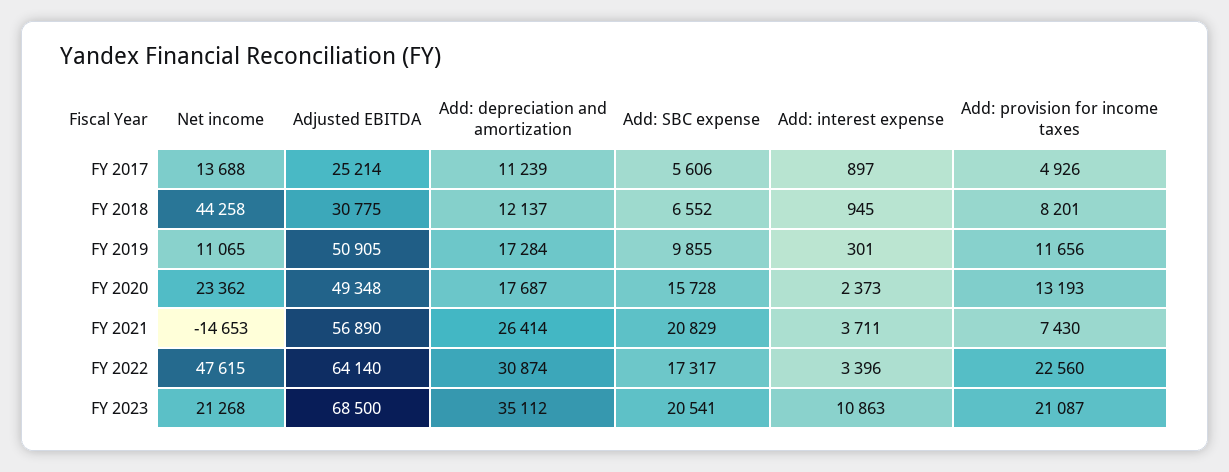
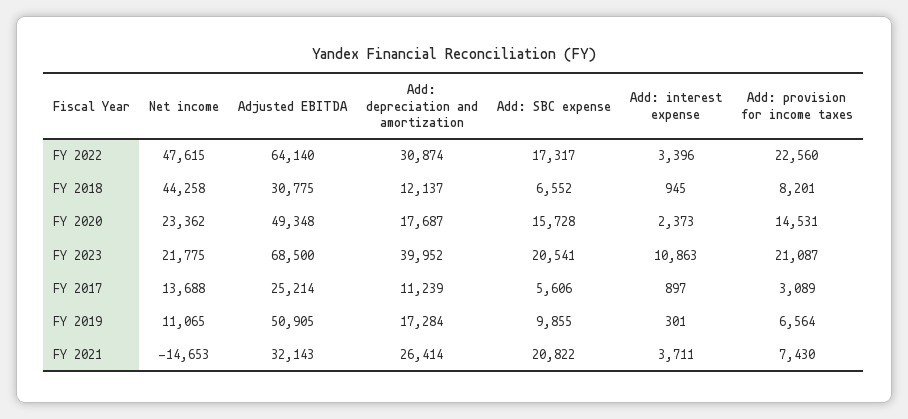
  {
    "Net income": {
      "FY 2017": 13688,
      "FY 2018": 44258,
      "FY 2019": 11065,
      "FY 2020": 23362,
      "FY 2021": -14653,
      "FY 2022": 47615,
-     "FY 2023": 21268
+     "FY 2023": 21775
    },
    "Adjusted EBITDA": {
      "FY 2017": 25214,
      "FY 2018": 30775,
      "FY 2019": 50905,
      "FY 2020": 49348,
-     "FY 2021": 56890,
+     "FY 2021": 32143,
      "FY 2022": 64140,
      "FY 2023": 68500
    },
    "Add: depreciation and amortization": {
      "FY 2017": 11239,
      "FY 2018": 12137,
      "FY 2019": 17284,
      "FY 2020": 17687,
      "FY 2021": 26414,
      "FY 2022": 30874,
-     "FY 2023": 35112
+     "FY 2023": 39952
    },
    "Add: SBC expense": {
      "FY 2017": 5606,
      "FY 2018": 6552,
      "FY 2019": 9855,
      "FY 2020": 15728,
-     "FY 2021": 20829,
+     "FY 2021": 20822,
      "FY 2022": 17317,
      "FY 2023": 20541
    },
    "Add: interest expense": {
      "FY 2017": 897,
      "FY 2018": 945,
      "FY 2019": 301,
      "FY 2020": 2373,
      "FY 2021": 3711,
      "FY 2022": 3396,
      "FY 2023": 10863
    },
    "Add: provision for income taxes": {
-     "FY 2017": 4926,
+     "FY 2017": 3089,
      "FY 2018": 8201,
-     "FY 2019": 11656,
+     "FY 2019": 6564,
-     "FY 2020": 13193,
+     "FY 2020": 14531,
      "FY 2021": 7430,
      "FY 2022": 22560,
      "FY 2023": 21087
    }
  }

